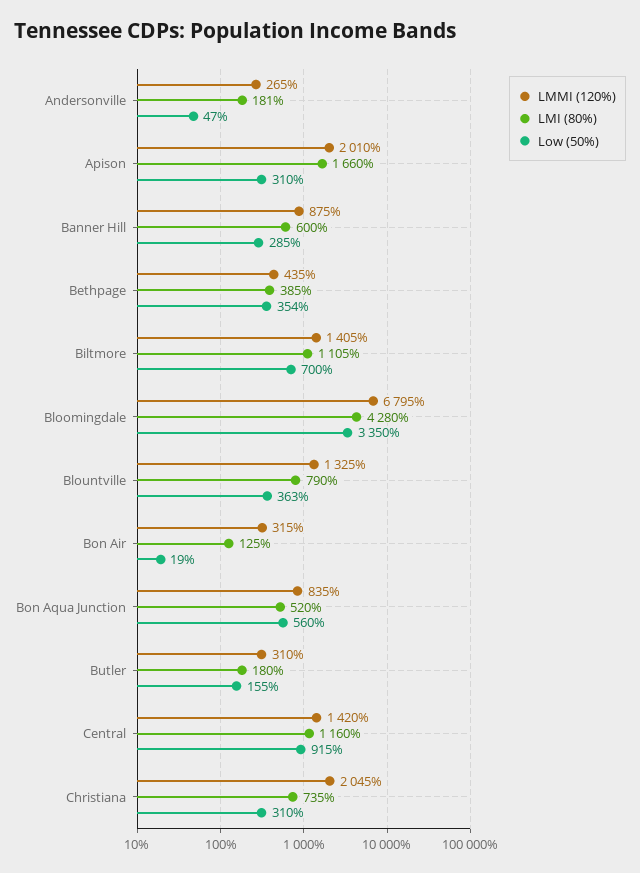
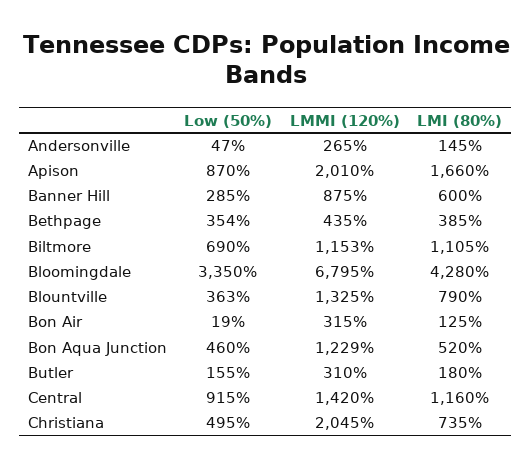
  {
    "LMMI (120%)": {
      "Andersonville": 265,
      "Apison": 2010,
      "Banner Hill": 875,
      "Bethpage": 435,
-     "Biltmore": 1405,
+     "Biltmore": 1153,
      "Bloomingdale": 6795,
      "Blountville": 1325,
      "Bon Air": 315,
-     "Bon Aqua Junction": 835,
+     "Bon Aqua Junction": 1229,
      "Butler": 310,
      "Central": 1420,
      "Christiana": 2045
    },
    "LMI (80%)": {
-     "Andersonville": 181,
+     "Andersonville": 145,
      "Apison": 1660,
      "Banner Hill": 600,
      "Bethpage": 385,
      "Biltmore": 1105,
      "Bloomingdale": 4280,
      "Blountville": 790,
      "Bon Air": 125,
      "Bon Aqua Junction": 520,
      "Butler": 180,
      "Central": 1160,
      "Christiana": 735
    },
    "Low (50%)": {
      "Andersonville": 47,
-     "Apison": 310,
+     "Apison": 870,
      "Banner Hill": 285,
      "Bethpage": 354,
-     "Biltmore": 700,
+     "Biltmore": 690,
      "Bloomingdale": 3350,
      "Blountville": 363,
      "Bon Air": 19,
-     "Bon Aqua Junction": 560,
+     "Bon Aqua Junction": 460,
      "Butler": 155,
      "Central": 915,
-     "Christiana": 310
+     "Christiana": 495
    }
  }

